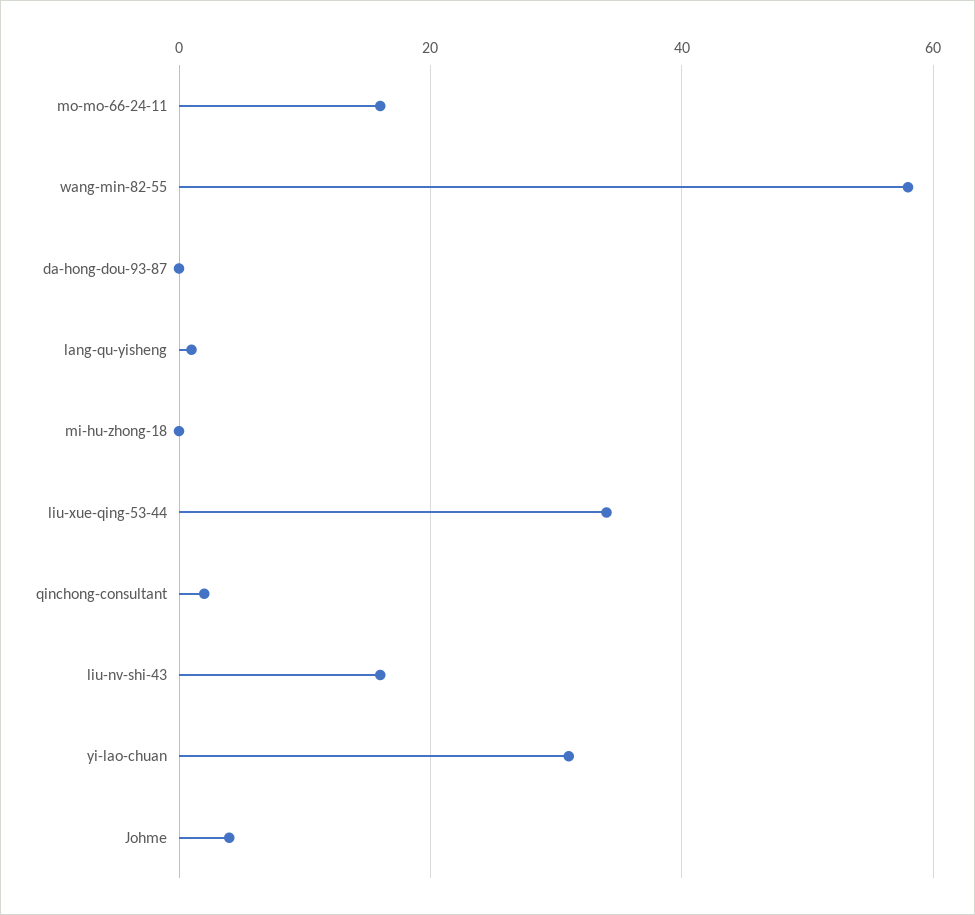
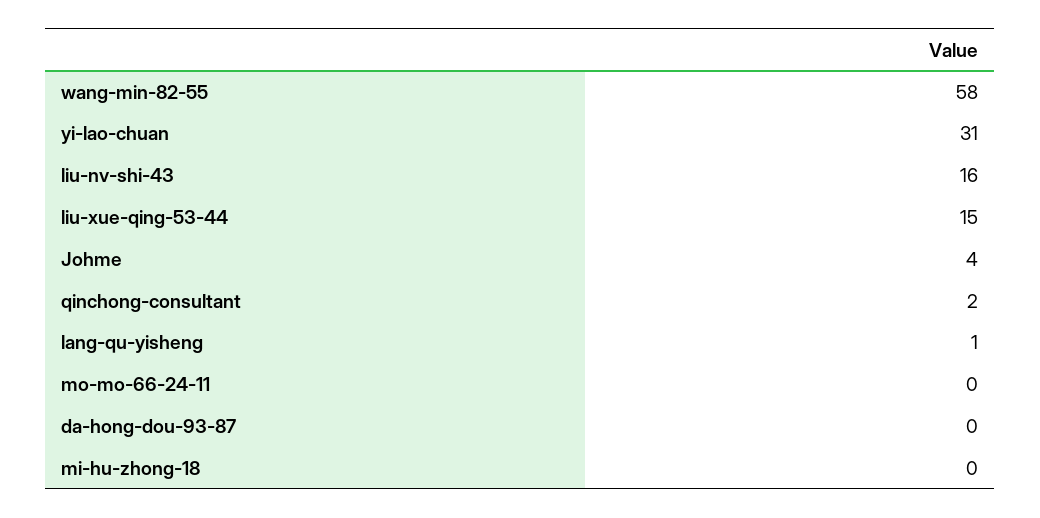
  {
-   "mo-mo-66-24-11": 15,
+   "mo-mo-66-24-11": 0,
    "wang-min-82-55": 58,
    "da-hong-dou-93-87": 0,
    "lang-qu-yisheng": 1,
    "mi-hu-zhong-18": 0,
-   "liu-xue-qing-53-44": 35,
+   "liu-xue-qing-53-44": 15,
    "qinchong-consultant": 2,
    "liu-nv-shi-43": 16,
    "yi-lao-chuan": 31,
    "Johme": 4
  }

